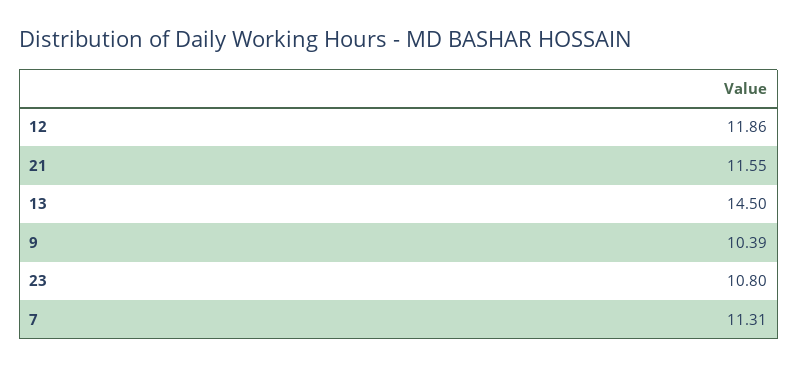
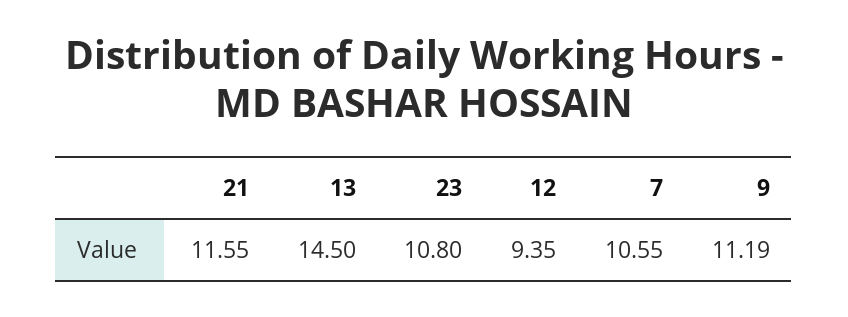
  {
-   "12": 11.86,
+   "12": 9.35,
    "21": 11.55,
    "13": 14.5,
-   "9": 10.39,
+   "9": 11.19,
    "23": 10.8,
-   "7": 11.31
+   "7": 10.55
  }

